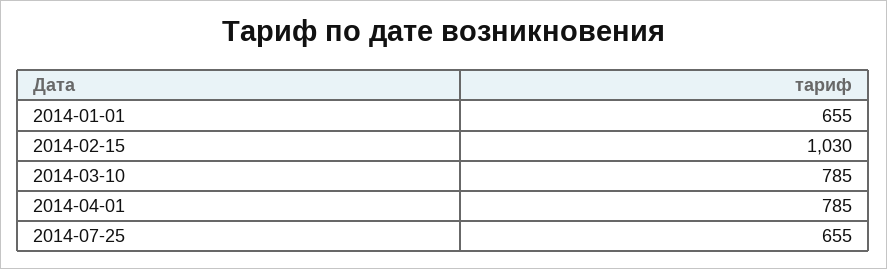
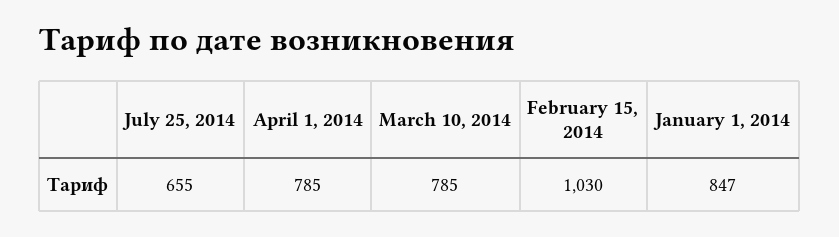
  {
-   "2014-01-01": 655,
+   "2014-01-01": 847,
    "2014-02-15": 1030,
    "2014-03-10": 785,
    "2014-04-01": 785,
    "2014-07-25": 655
  }

